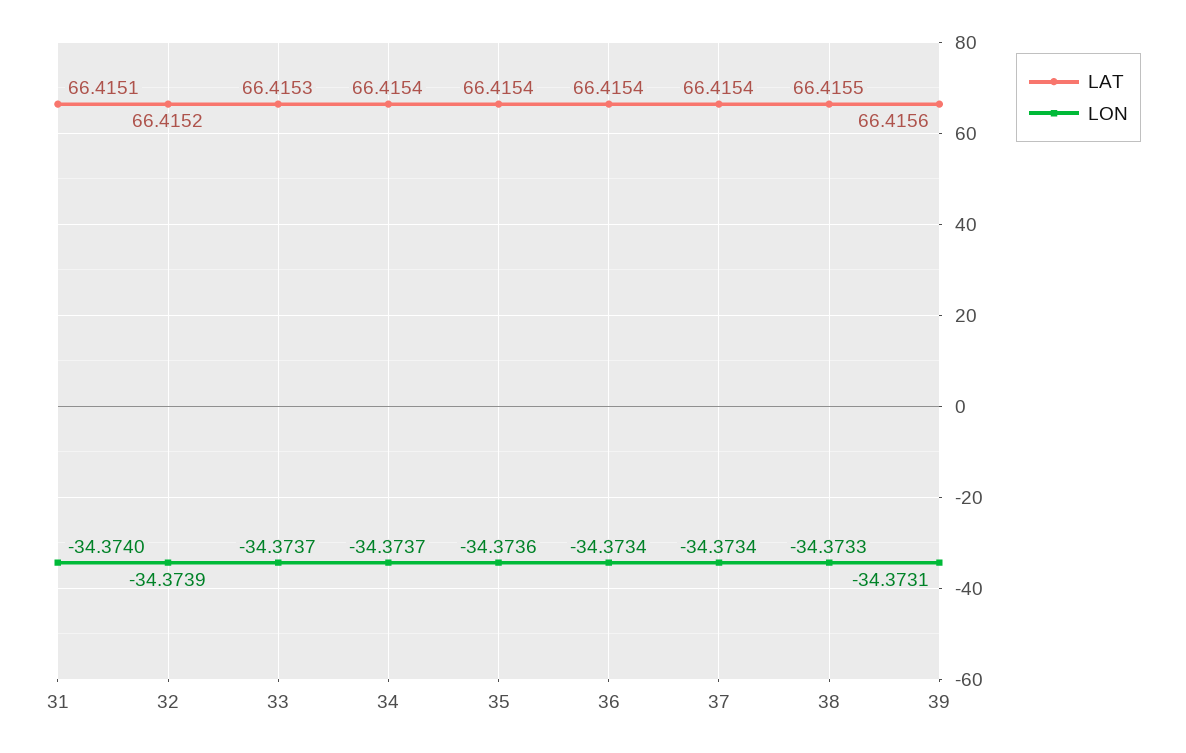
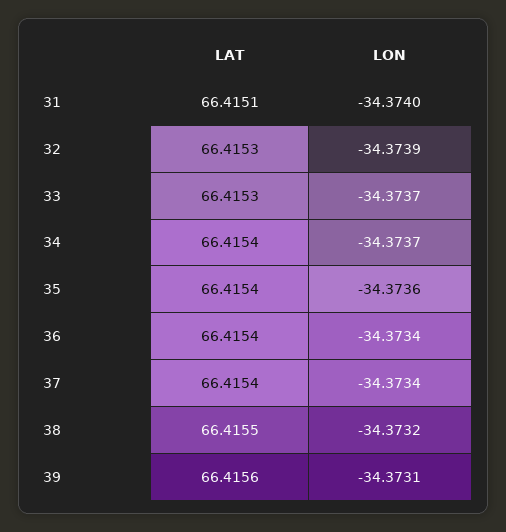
  {
    "LAT": {
      "31": 66.4151,
-     "32": 66.4152,
+     "32": 66.4153,
      "33": 66.4153,
      "34": 66.4154,
      "35": 66.4154,
      "36": 66.4154,
      "37": 66.4154,
      "38": 66.4155,
      "39": 66.4156
    },
    "LON": {
      "31": -34.374,
      "32": -34.3739,
      "33": -34.3737,
      "34": -34.3737,
      "35": -34.3736,
      "36": -34.3734,
      "37": -34.3734,
-     "38": -34.3733,
+     "38": -34.3732,
      "39": -34.3731
    }
  }

